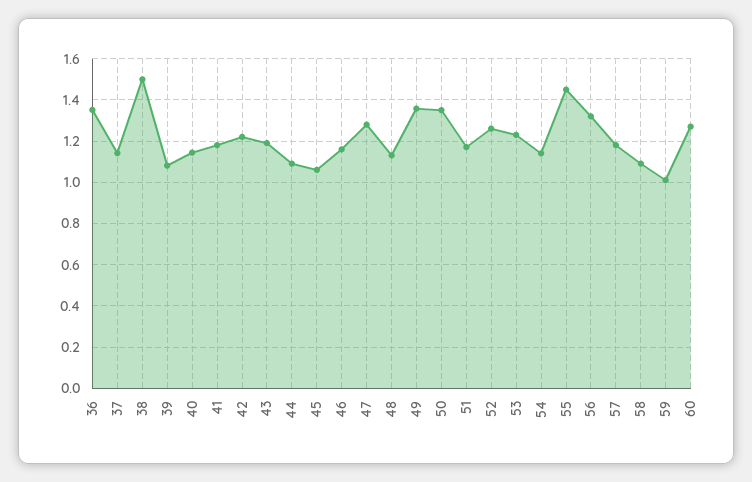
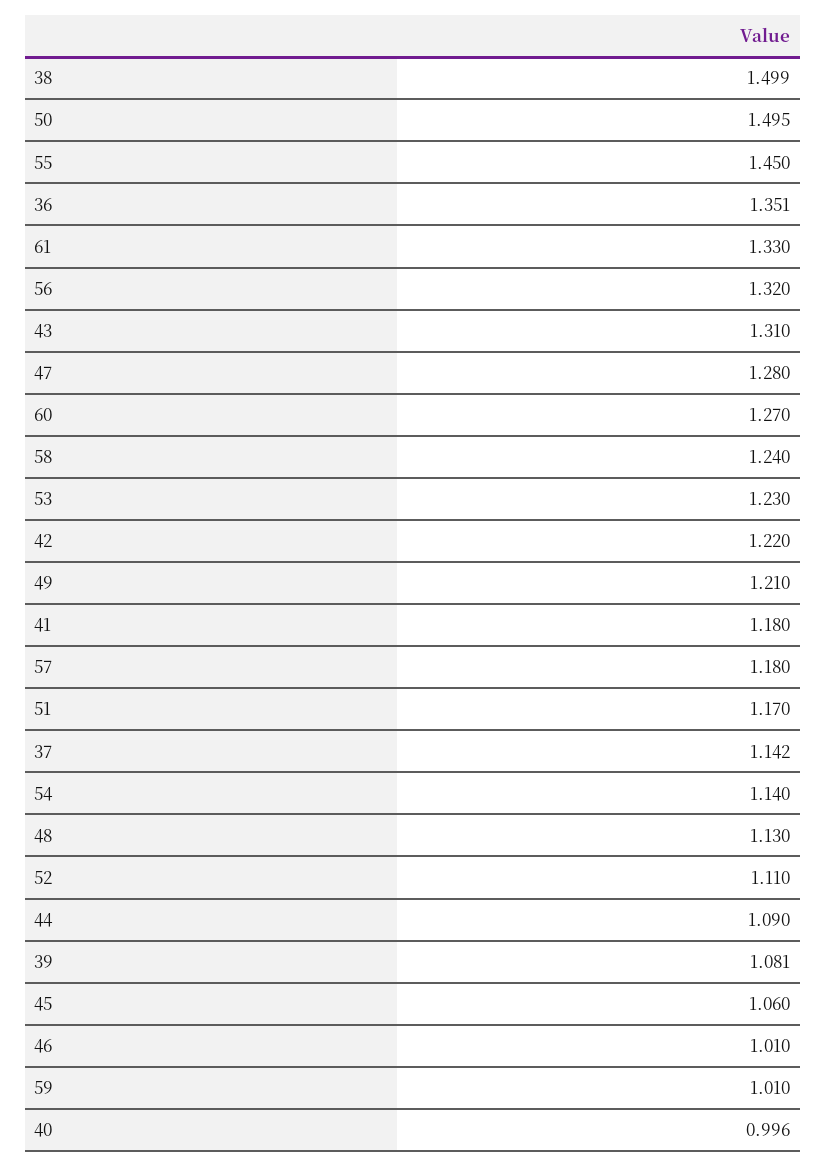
  {
    "36": 1.351,
    "37": 1.142,
    "38": 1.499,
    "39": 1.081,
-   "40": 1.15,
+   "40": 0.996,
    "41": 1.18,
    "42": 1.22,
-   "43": 1.2,
+   "43": 1.31,
    "44": 1.09,
    "45": 1.06,
-   "46": 1.15,
+   "46": 1.01,
    "47": 1.28,
    "48": 1.13,
-   "49": 1.35,
+   "49": 1.21,
-   "50": 1.35,
+   "50": 1.495,
    "51": 1.17,
-   "52": 1.25,
+   "52": 1.11,
    "53": 1.23,
    "54": 1.14,
    "55": 1.45,
    "56": 1.32,
    "57": 1.18,
-   "58": 1.1,
+   "58": 1.24,
    "59": 1.01,
-   "60": 1.27
+   "60": 1.27,
+   "61": 1.33
  }

